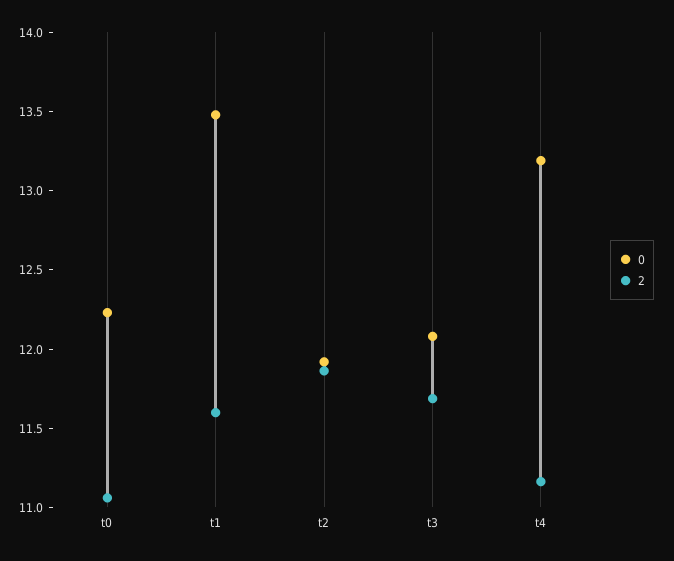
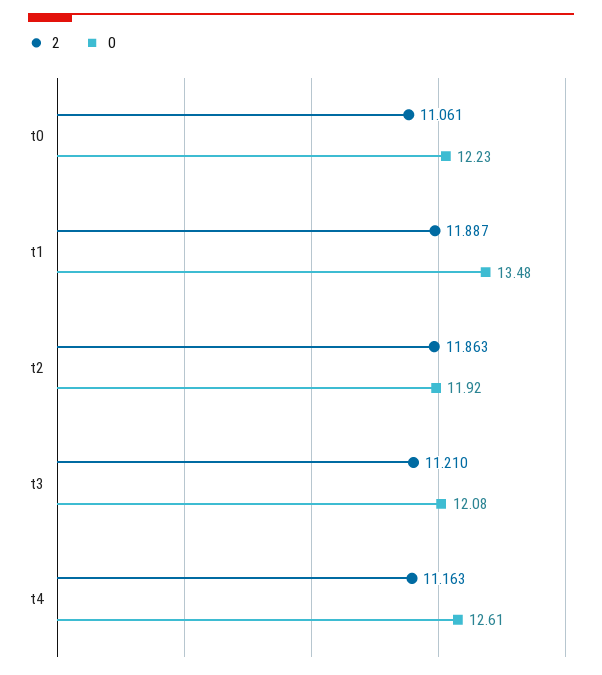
  {
    "0": {
      "t0": 12.23,
      "t1": 13.48,
      "t2": 11.92,
      "t3": 12.08,
-     "t4": 13.2
+     "t4": 12.61
    },
    "2": {
      "t0": 11.061,
-     "t1": 11.6,
+     "t1": 11.887,
      "t2": 11.863,
-     "t3": 11.7,
+     "t3": 11.21,
      "t4": 11.163
    }
  }

